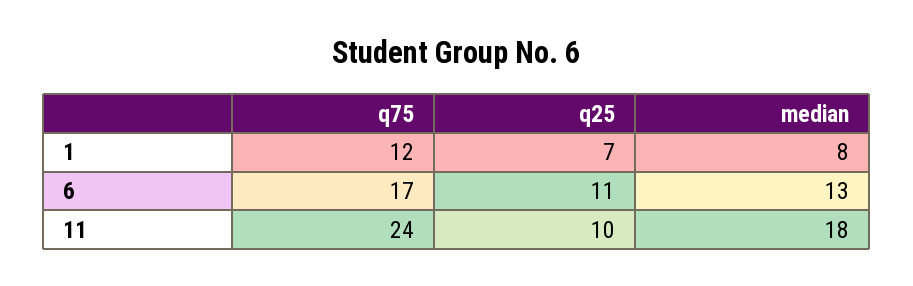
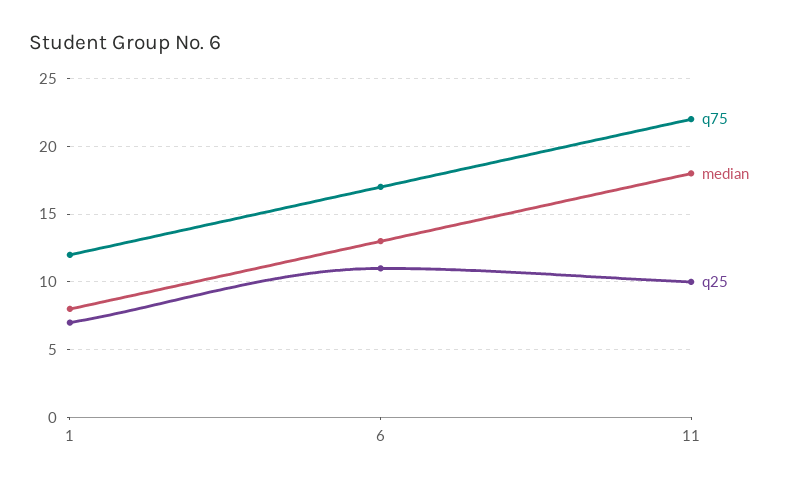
  {
    "q75": {
      "1": 12,
      "6": 17,
-     "11": 24
+     "11": 22
    },
    "q25": {
      "1": 7,
      "6": 11,
      "11": 10
    },
    "median": {
      "1": 8,
      "6": 13,
      "11": 18
    }
  }

